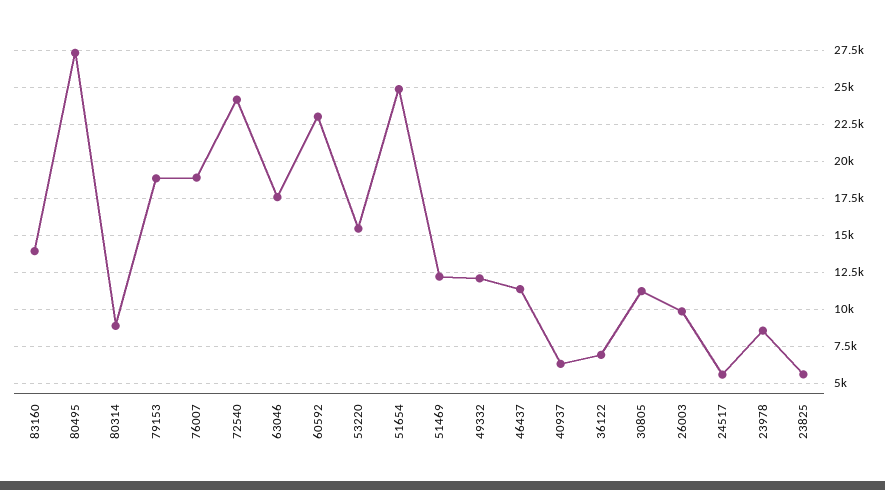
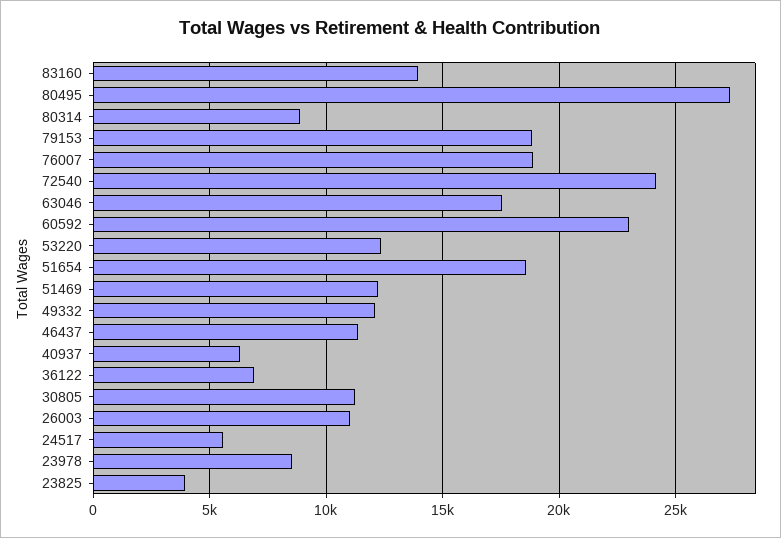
  {
    "83160": 14000,
    "80495": 27500,
    "80314": 9000,
    "79153": 19000,
    "76007": 19000,
    "72540": 24000,
    "63046": 17500,
    "60592": 23000,
-   "53220": 15500,
+   "53220": 12500,
-   "51654": 25000,
+   "51654": 18500,
    "51469": 12000,
    "49332": 12000,
    "46437": 11500,
    "40937": 6500,
    "36122": 7000,
    "30805": 11000,
-   "26003": 10000,
+   "26003": 11000,
    "24517": 5500,
    "23978": 8500,
-   "23825": 5500
+   "23825": 4000
  }

